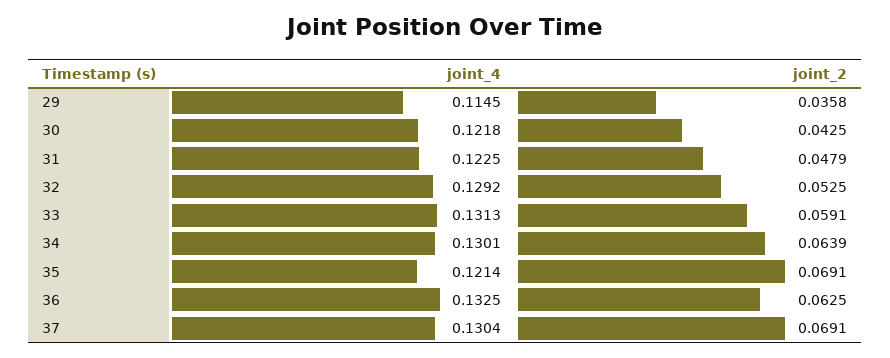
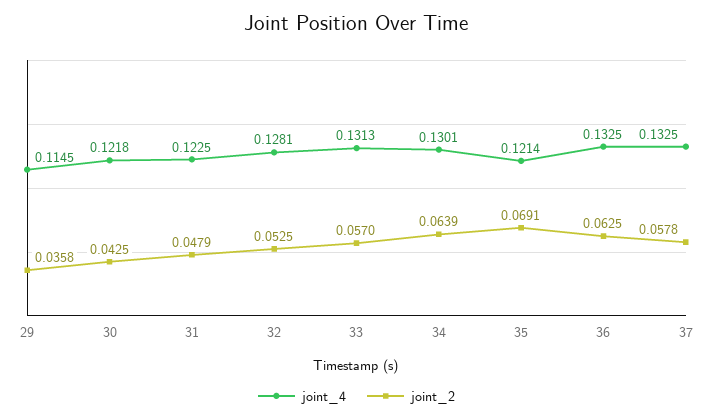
  {
    "joint_4": {
      "29": 0.1145,
      "30": 0.1218,
      "31": 0.1225,
-     "32": 0.1292,
+     "32": 0.1281,
      "33": 0.1313,
      "34": 0.1301,
      "35": 0.1214,
      "36": 0.1325,
-     "37": 0.1304
+     "37": 0.1325
    },
    "joint_2": {
      "29": 0.0358,
      "30": 0.0425,
      "31": 0.0479,
      "32": 0.0525,
-     "33": 0.0591,
+     "33": 0.057,
      "34": 0.0639,
      "35": 0.0691,
      "36": 0.0625,
-     "37": 0.0691
+     "37": 0.0578
    }
  }

